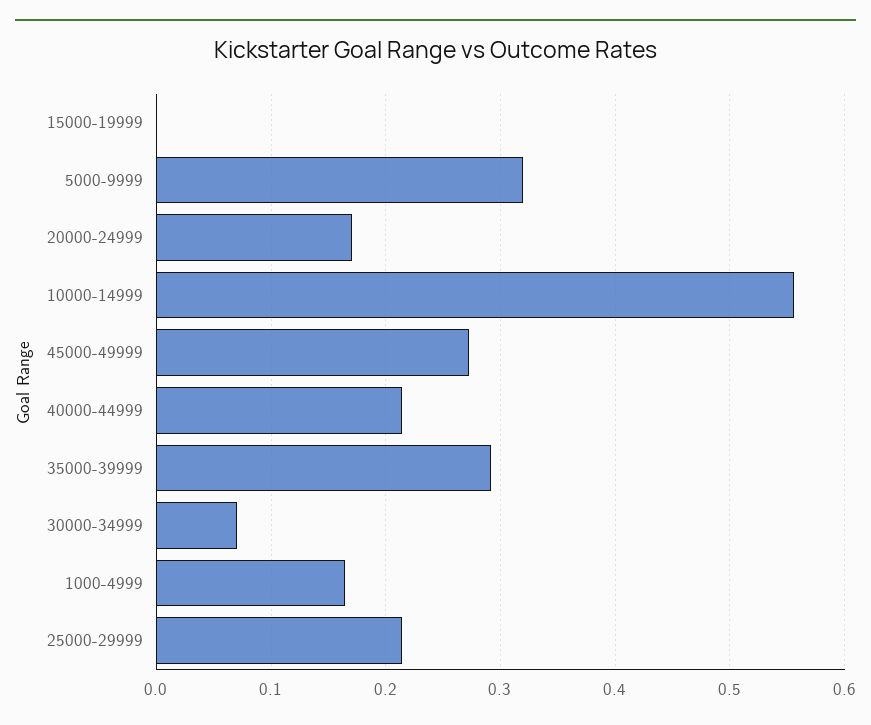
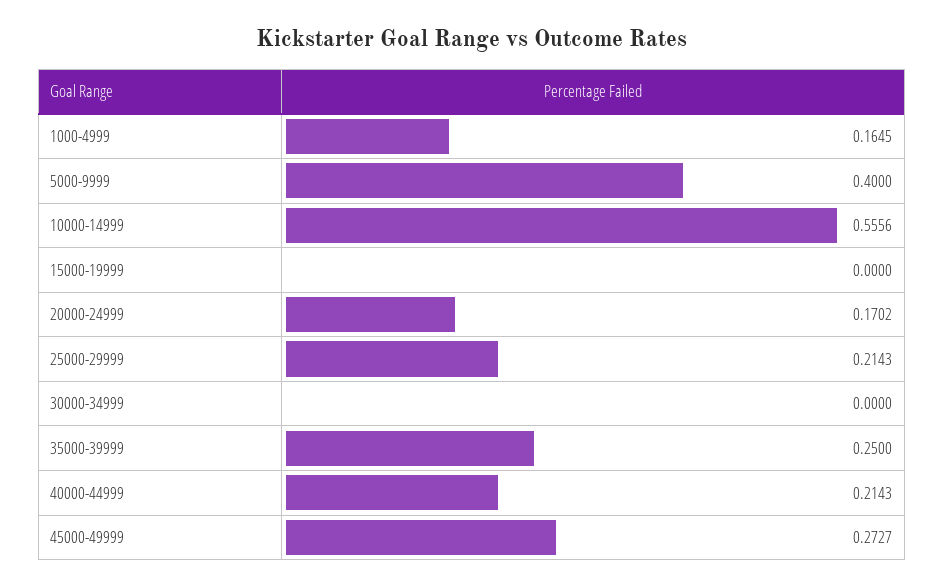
  {
    "15000-19999": 0,
-   "5000-9999": 0.32,
+   "5000-9999": 0.4,
    "20000-24999": 0.1702,
    "10000-14999": 0.5556,
    "45000-49999": 0.2727,
    "40000-44999": 0.2143,
-   "35000-39999": 0.29,
+   "35000-39999": 0.25,
-   "30000-34999": 0.07,
+   "30000-34999": 0,
    "1000-4999": 0.1645,
    "25000-29999": 0.2143
  }

